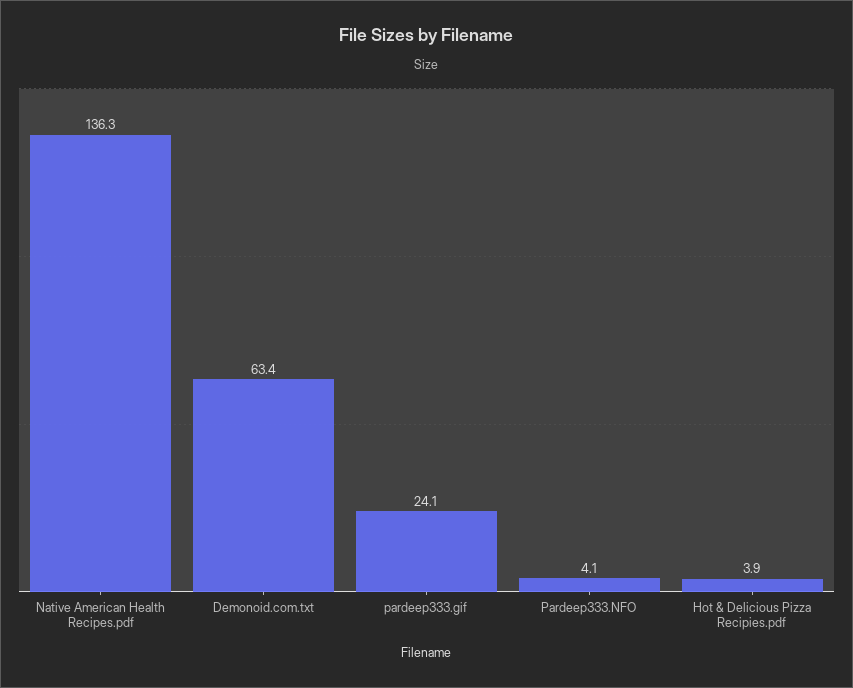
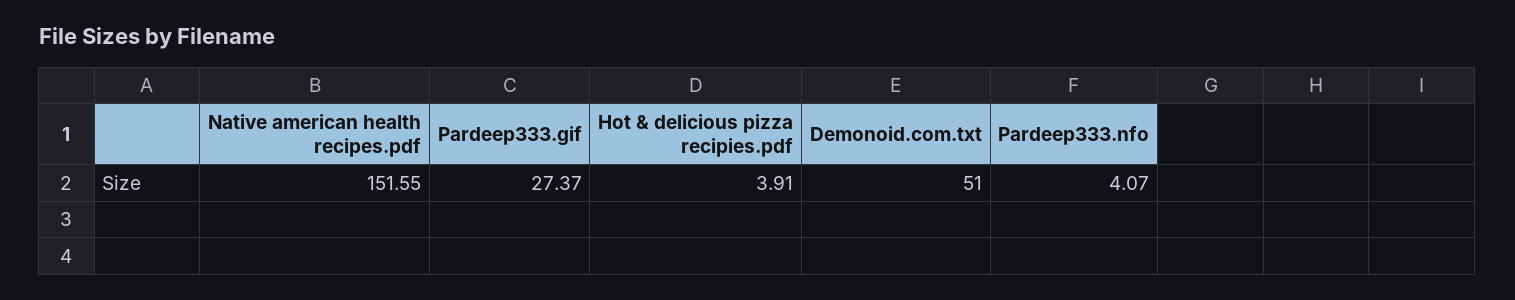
  {
-   "Native American Health Recipes.pdf": 136.3,
+   "Native American Health Recipes.pdf": 151.55,
-   "Demonoid.com.txt": 63.4,
+   "Demonoid.com.txt": 51,
-   "pardeep333.gif": 24.1,
+   "pardeep333.gif": 27.37,
    "Pardeep333.NFO": 4.07,
    "Hot & Delicious Pizza Recipies.pdf": 3.91
  }

